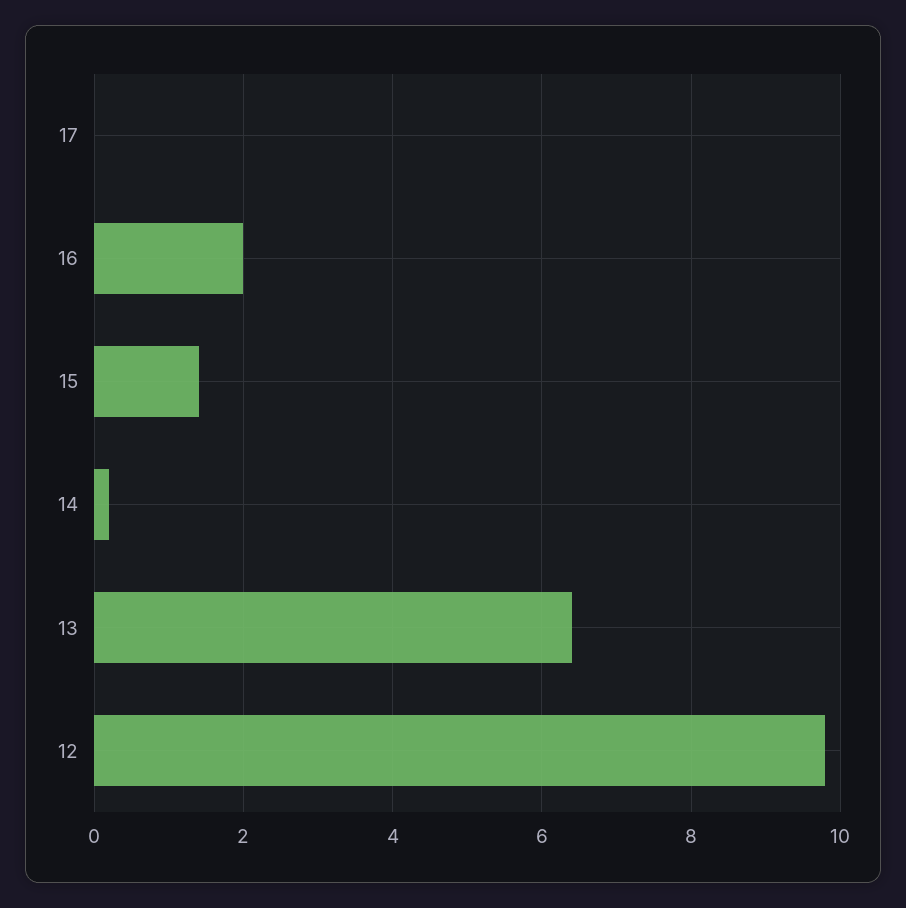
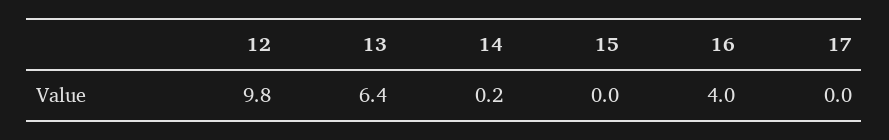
  {
    "17": 0,
-   "16": 2,
+   "16": 4,
-   "15": 1.5,
+   "15": 0,
    "14": 0.2,
    "13": 6.4,
    "12": 9.8
  }

